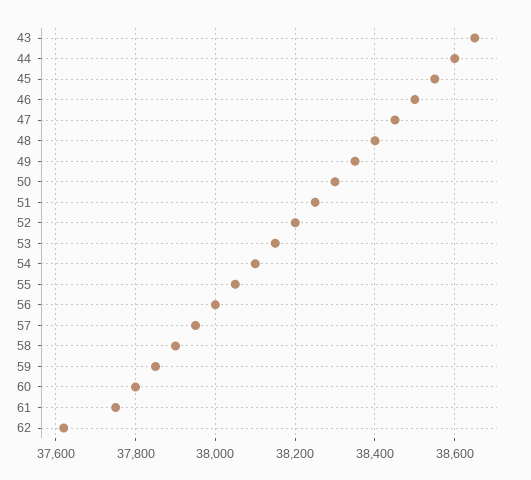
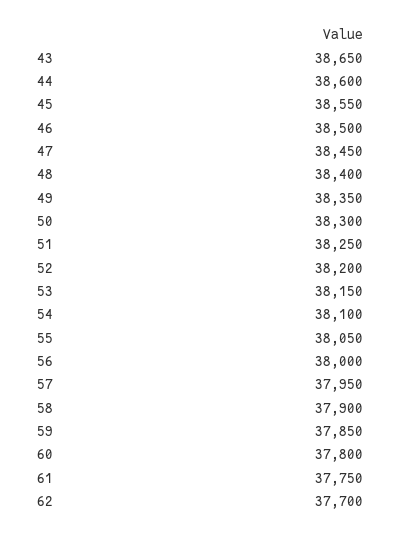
  {
    "43": 38650,
    "44": 38600,
    "45": 38550,
    "46": 38500,
    "47": 38450,
    "48": 38400,
    "49": 38350,
    "50": 38300,
    "51": 38250,
    "52": 38200,
    "53": 38150,
    "54": 38100,
    "55": 38050,
    "56": 38000,
    "57": 37950,
    "58": 37900,
    "59": 37850,
    "60": 37800,
    "61": 37750,
-   "62": 37620
+   "62": 37700
  }

